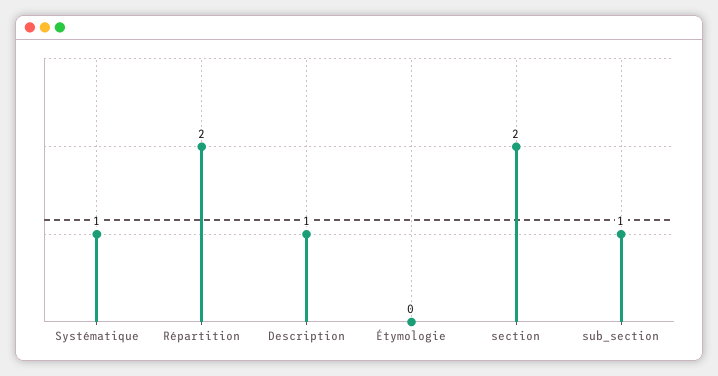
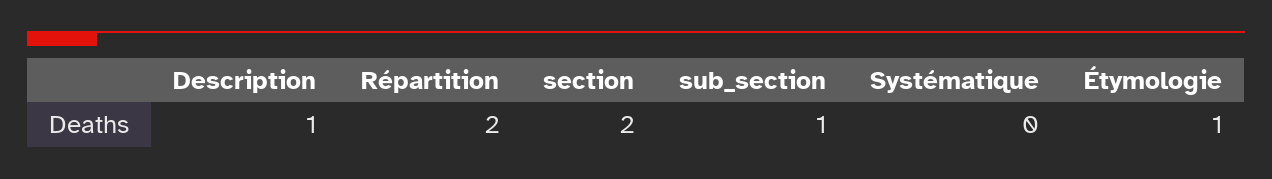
  {
-   "Systématique": 1,
+   "Systématique": 0,
    "Répartition": 2,
    "Description": 1,
-   "Étymologie": 0,
+   "Étymologie": 1,
    "section": 2,
    "sub_section": 1
  }

